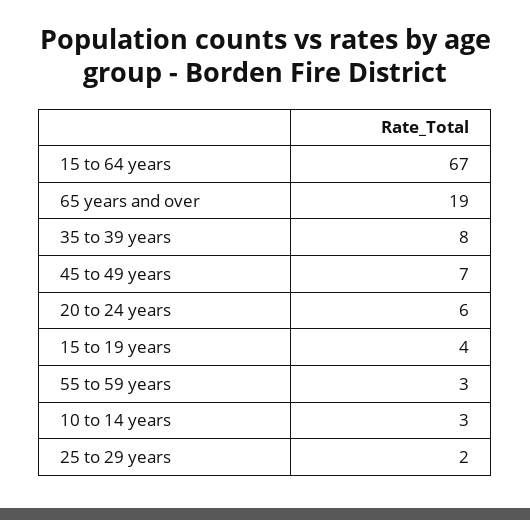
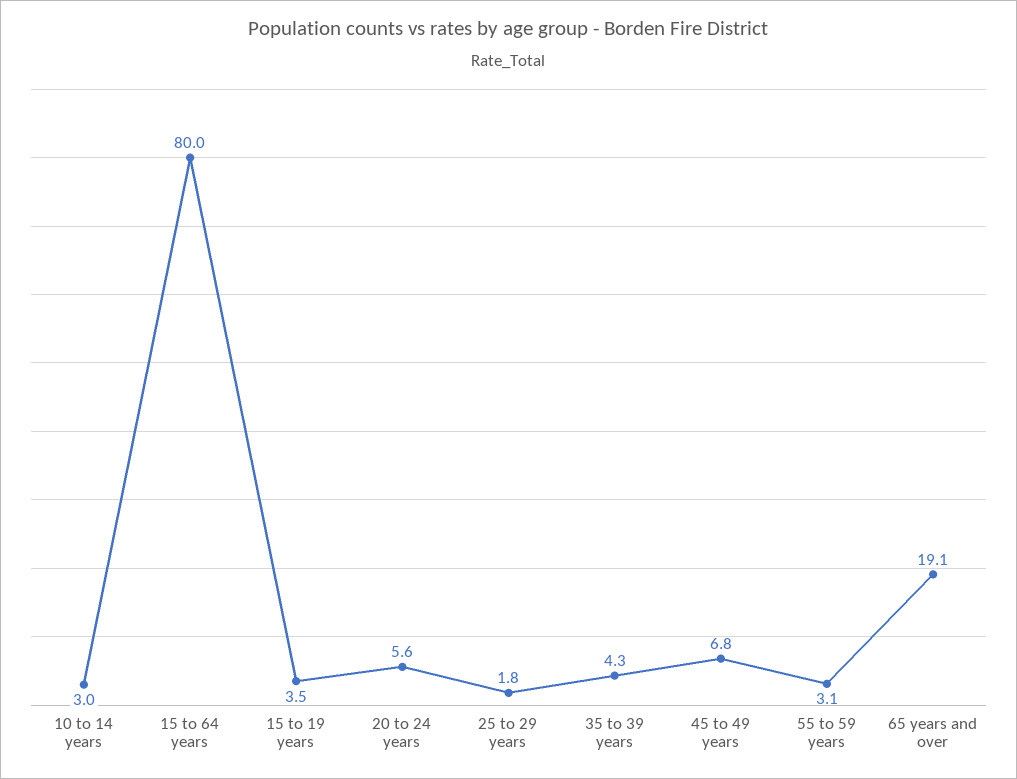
  {
-   "15 to 64 years": 67,
+   "15 to 64 years": 80,
    "65 years and over": 19.1,
-   "35 to 39 years": 8,
+   "35 to 39 years": 4.3,
    "45 to 49 years": 6.8,
    "20 to 24 years": 5.6,
    "15 to 19 years": 3.5,
    "55 to 59 years": 3.1,
    "10 to 14 years": 3,
    "25 to 29 years": 1.8
  }

